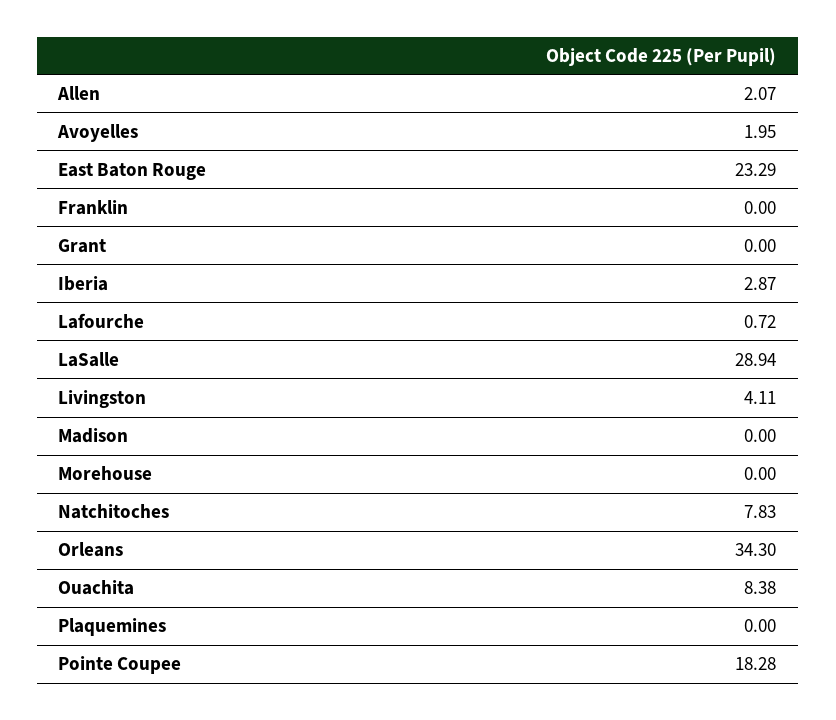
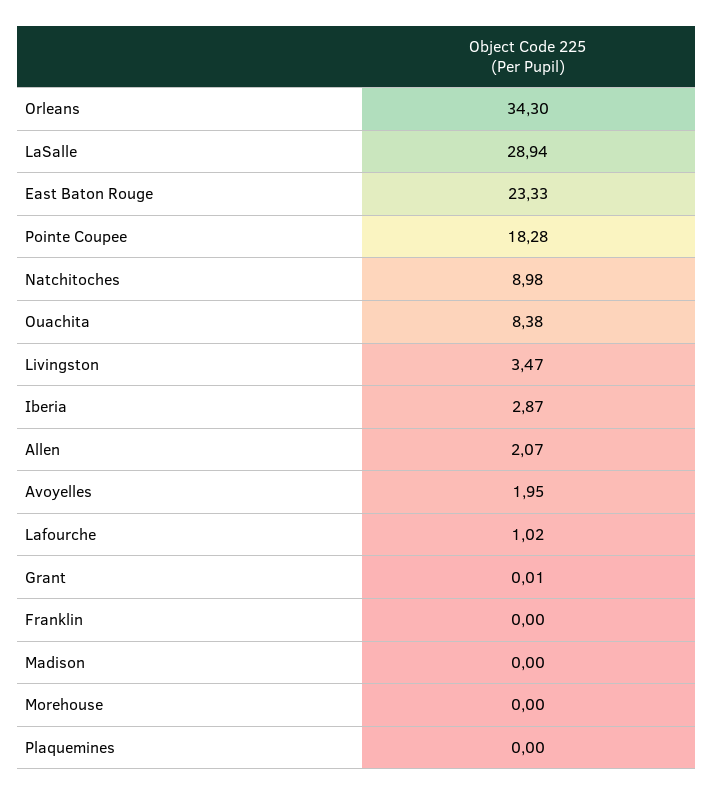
  {
    "Allen": 2.07,
    "Avoyelles": 1.95,
-   "East Baton Rouge": 23.29,
+   "East Baton Rouge": 23.33,
    "Franklin": 0,
-   "Grant": 0,
+   "Grant": 0.01,
    "Iberia": 2.87,
-   "Lafourche": 0.72,
+   "Lafourche": 1.02,
    "LaSalle": 28.94,
-   "Livingston": 4.11,
+   "Livingston": 3.47,
    "Madison": 0,
    "Morehouse": 0,
-   "Natchitoches": 7.83,
+   "Natchitoches": 8.98,
    "Orleans": 34.3,
    "Ouachita": 8.38,
    "Plaquemines": 0,
    "Pointe Coupee": 18.28
  }

